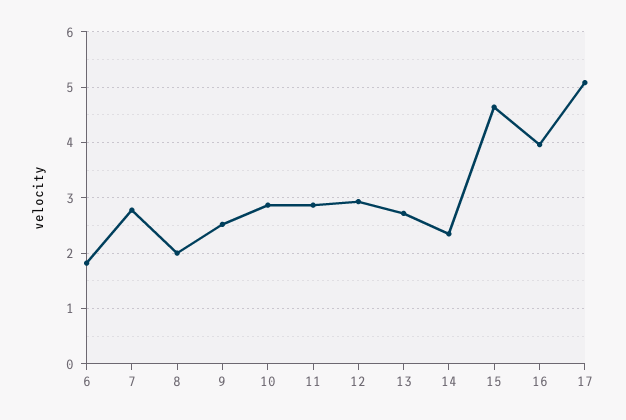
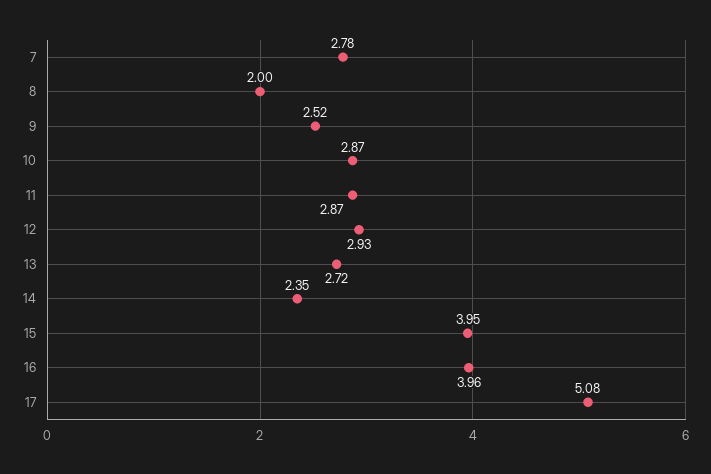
  {
-   "6": 1.8,
    "7": 2.78,
    "8": 2,
    "9": 2.52,
    "10": 2.87,
    "11": 2.87,
    "12": 2.93,
    "13": 2.72,
    "14": 2.35,
-   "15": 4.6,
+   "15": 3.95,
    "16": 3.96,
    "17": 5.08
  }

